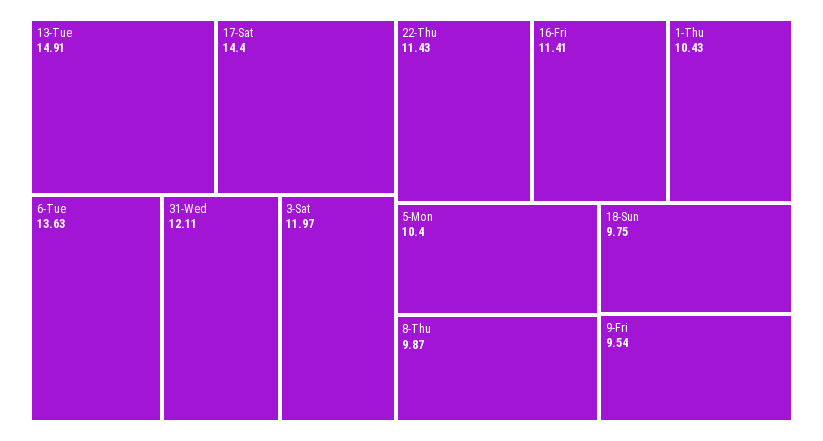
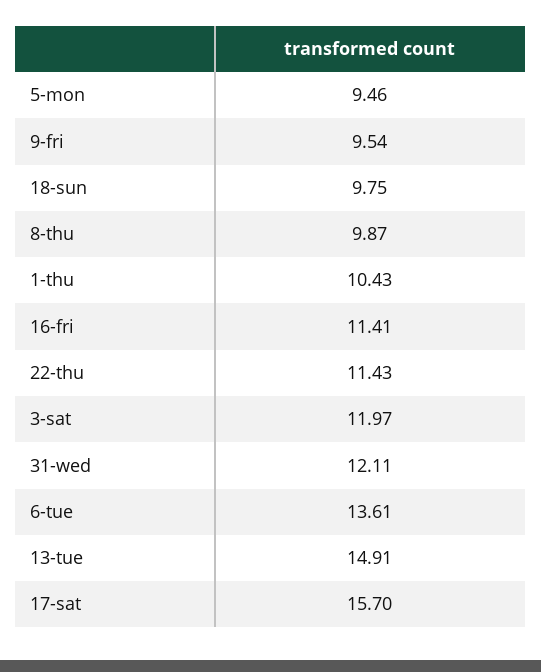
  {
    "13-Tue": 14.91,
-   "17-Sat": 14.4,
+   "17-Sat": 15.7,
-   "6-Tue": 13.63,
+   "6-Tue": 13.61,
    "31-Wed": 12.11,
    "3-Sat": 11.97,
    "22-Thu": 11.43,
    "16-Fri": 11.41,
    "1-Thu": 10.43,
-   "5-Mon": 10.4,
+   "5-Mon": 9.46,
    "8-Thu": 9.87,
    "18-Sun": 9.75,
    "9-Fri": 9.54
  }

